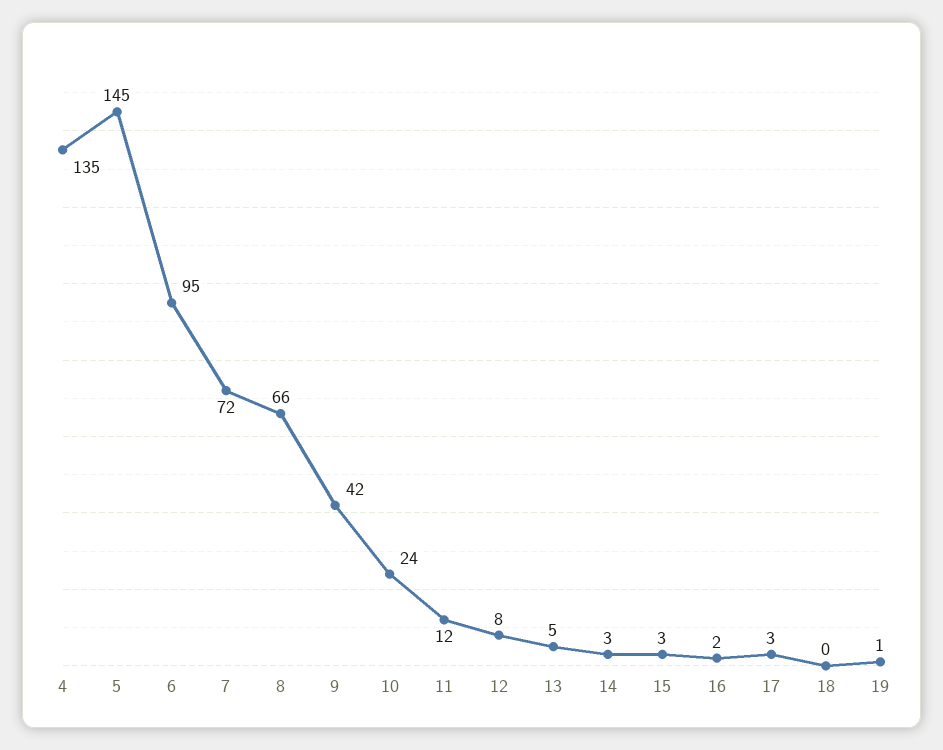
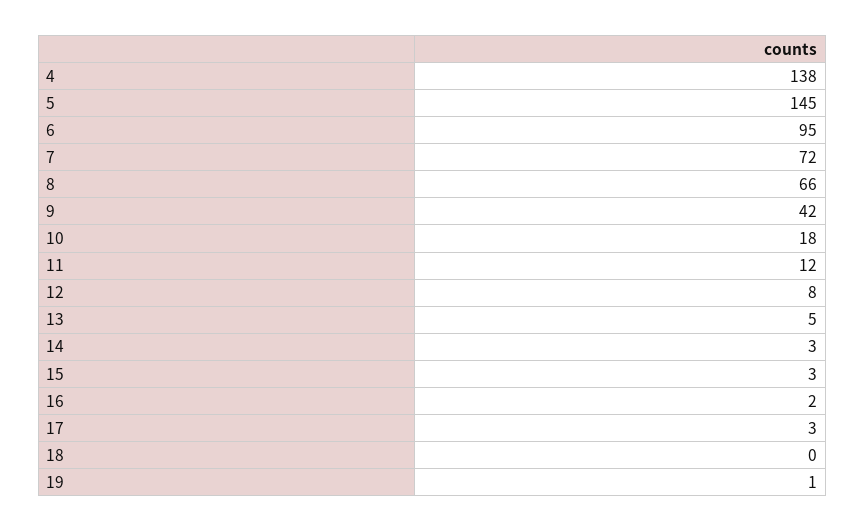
  {
-   "4": 135,
+   "4": 138,
    "5": 145,
    "6": 95,
    "7": 72,
    "8": 66,
    "9": 42,
-   "10": 24,
+   "10": 18,
    "11": 12,
    "12": 8,
    "13": 5,
    "14": 3,
    "15": 3,
    "16": 2,
    "17": 3,
    "18": 0,
    "19": 1
  }

